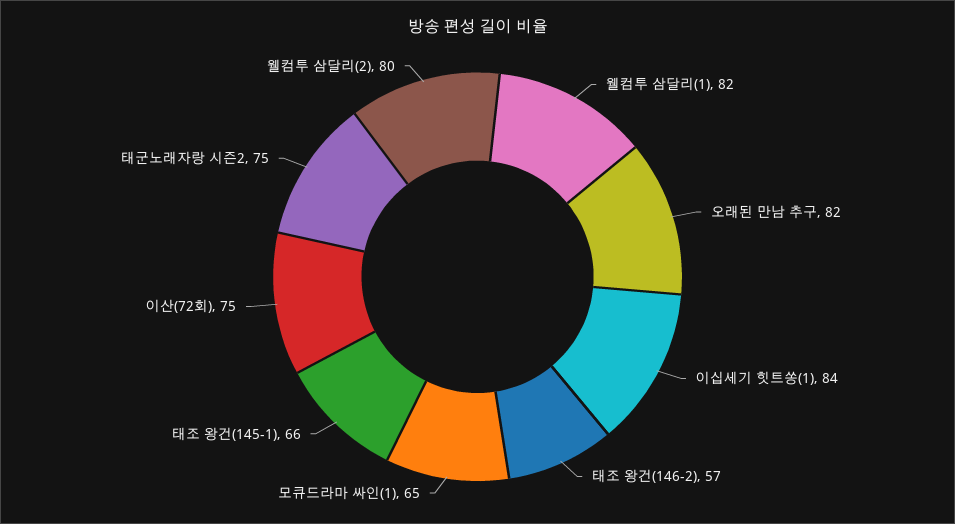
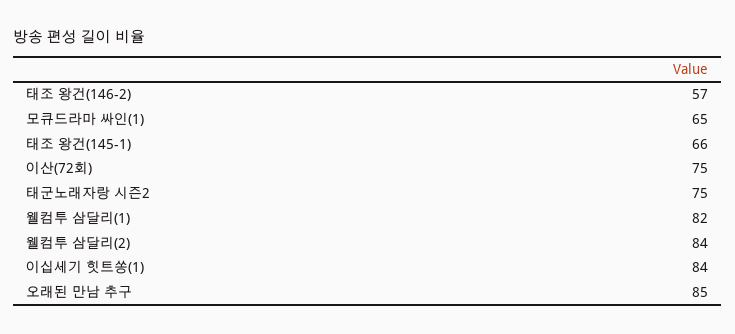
  {
    "웰컴투 삼달리(1)": 82,
-   "오래된 만남 추구": 82,
+   "오래된 만남 추구": 85,
    "이십세기 힛트쏭(1)": 84,
    "태조 왕건(146-2)": 57,
    "모큐드라마 싸인(1)": 65,
    "태조 왕건(145-1)": 66,
    "이산(72회)": 75,
    "태군노래자랑 시즌2": 75,
-   "웰컴투 삼달리(2)": 80
+   "웰컴투 삼달리(2)": 84
  }

